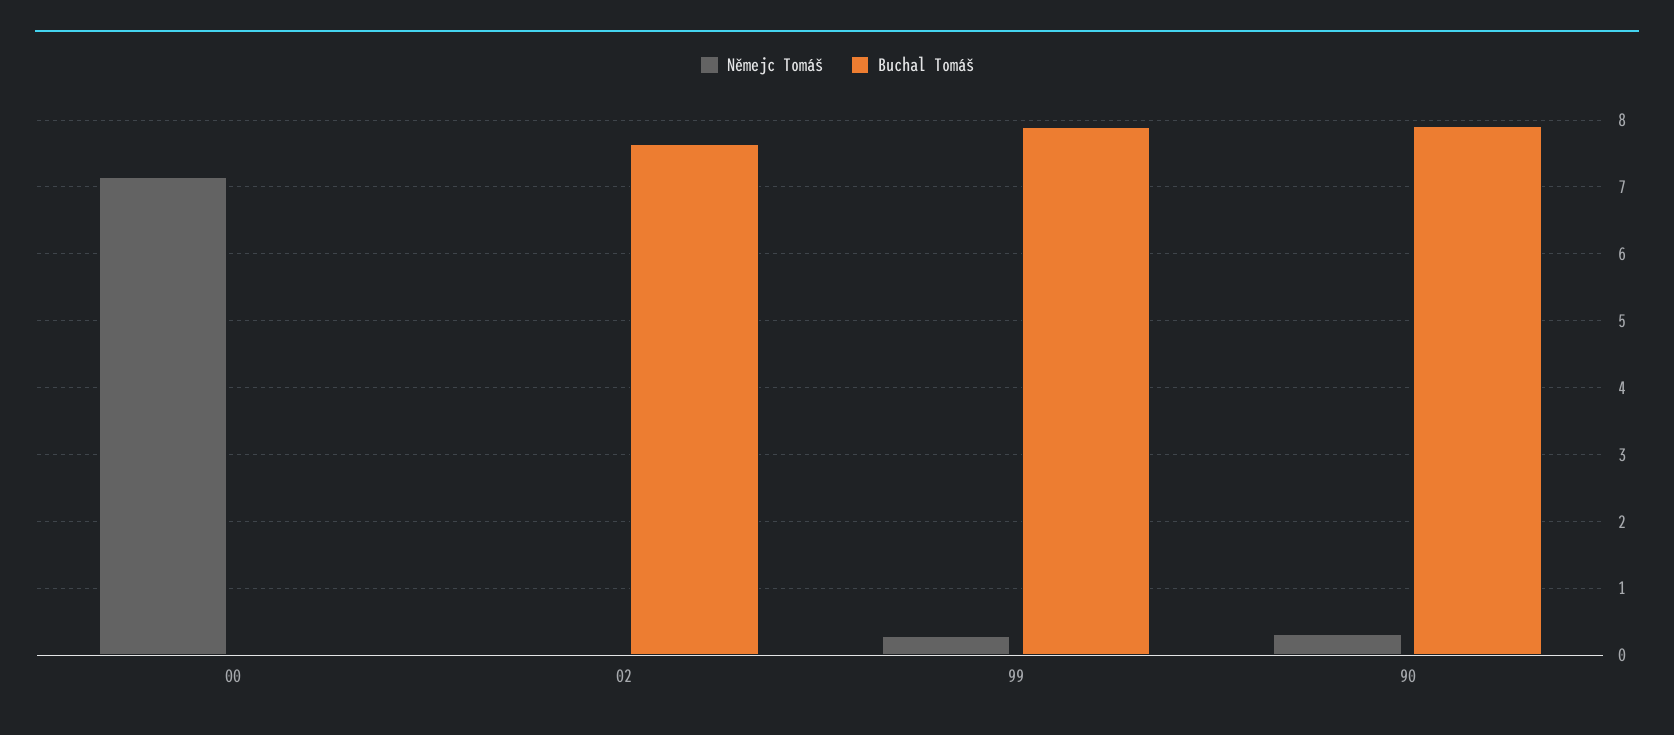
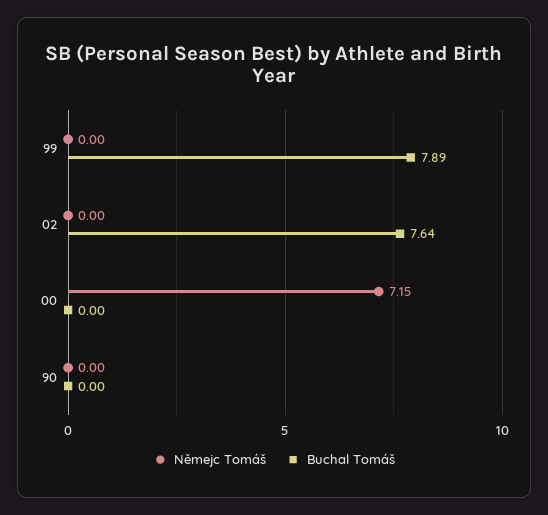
  {
    "Němejc Tomáš": {
      "00": 7.15,
      "02": 0,
-     "99": 0.3,
+     "99": 0,
-     "90": 0.3
+     "90": 0
    },
    "Buchal Tomáš": {
      "00": 0,
      "02": 7.64,
      "99": 7.89,
-     "90": 7.9
+     "90": 0
    }
  }

